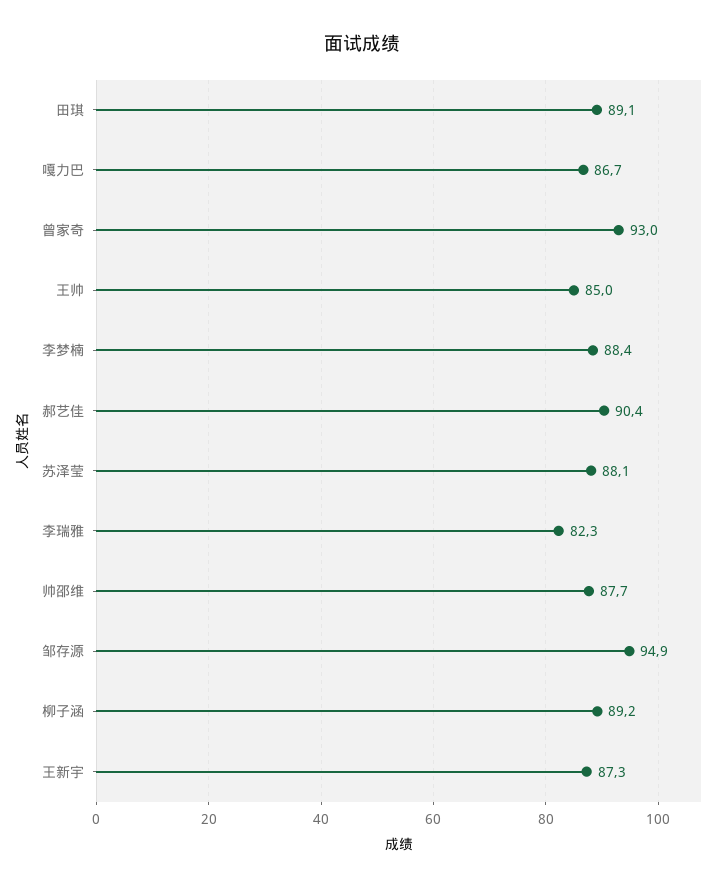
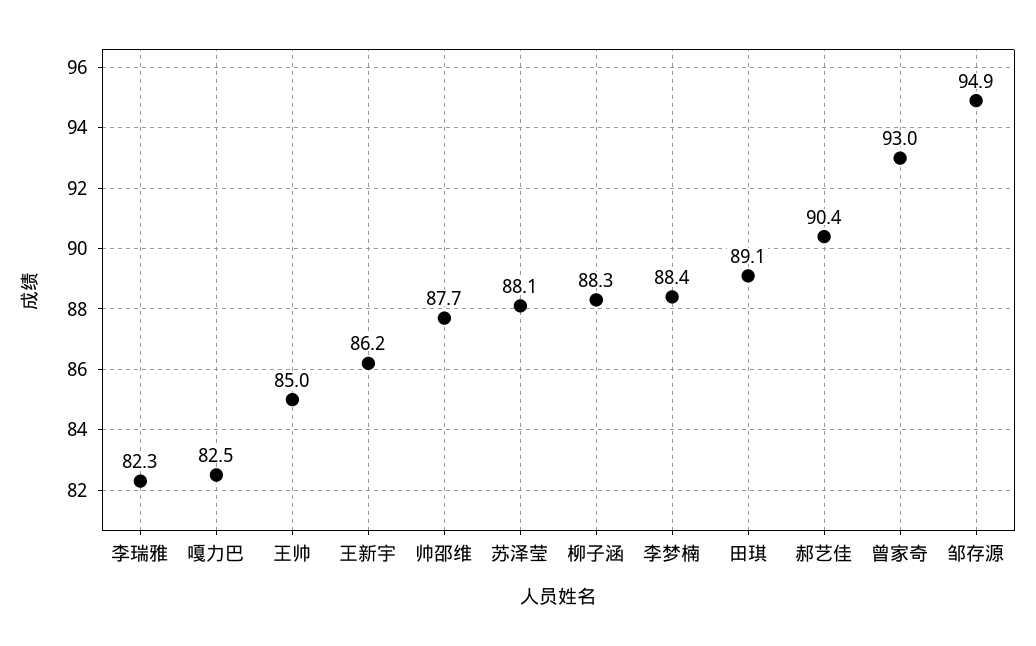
  {
    "田琪": 89.1,
-   "嘠力巴": 86.7,
+   "嘠力巴": 82.5,
    "曾家奇": 93,
    "王帅": 85,
    "李梦楠": 88.4,
    "郝艺佳": 90.4,
    "苏泽莹": 88.1,
    "李瑞雅": 82.3,
    "帅邵维": 87.7,
    "邹存源": 94.9,
-   "柳子涵": 89.2,
+   "柳子涵": 88.3,
-   "王新宇": 87.3
+   "王新宇": 86.2
  }

